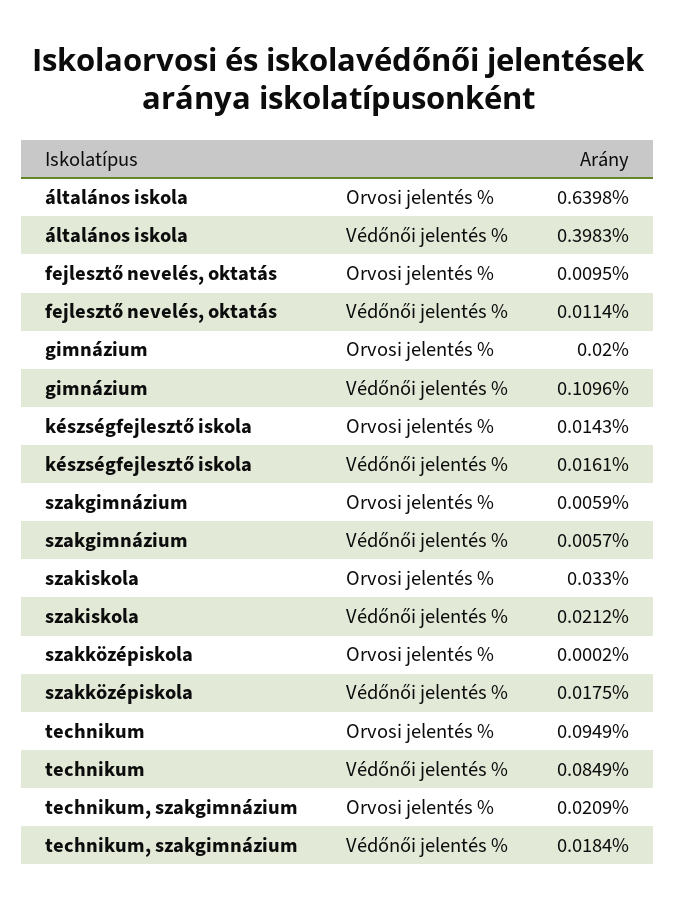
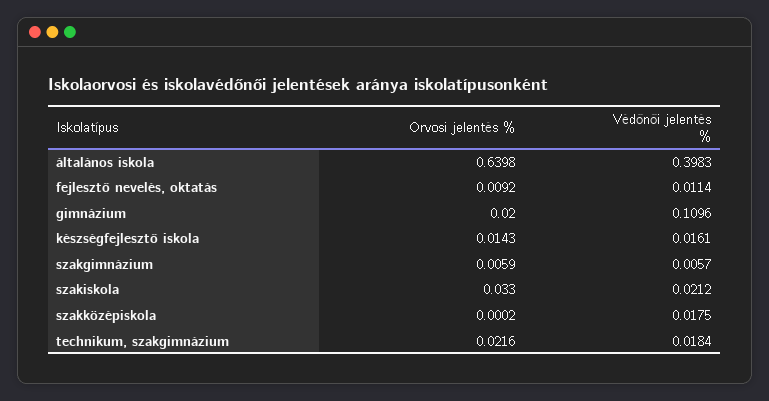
  {
    "általános iskola": {
      "Orvosi jelentés %": 0.6398,
      "Védőnői jelentés %": 0.3983
    },
    "fejlesztő nevelés, oktatás": {
-     "Orvosi jelentés %": 0.0095,
+     "Orvosi jelentés %": 0.0092,
      "Védőnői jelentés %": 0.0114
    },
    "gimnázium": {
      "Orvosi jelentés %": 0.02,
      "Védőnői jelentés %": 0.1096
    },
    "készségfejlesztő iskola": {
      "Orvosi jelentés %": 0.0143,
      "Védőnői jelentés %": 0.0161
    },
    "szakgimnázium": {
      "Orvosi jelentés %": 0.0059,
      "Védőnői jelentés %": 0.0057
    },
    "szakiskola": {
      "Orvosi jelentés %": 0.033,
      "Védőnői jelentés %": 0.0212
    },
    "szakközépiskola": {
      "Orvosi jelentés %": 0.0002,
      "Védőnői jelentés %": 0.0175
    },
-   "technikum": {
-     "Orvosi jelentés %": 0.0949,
-     "Védőnői jelentés %": 0.0849
-   },
    "technikum, szakgimnázium": {
-     "Orvosi jelentés %": 0.0209,
+     "Orvosi jelentés %": 0.0216,
      "Védőnői jelentés %": 0.0184
    }
  }

